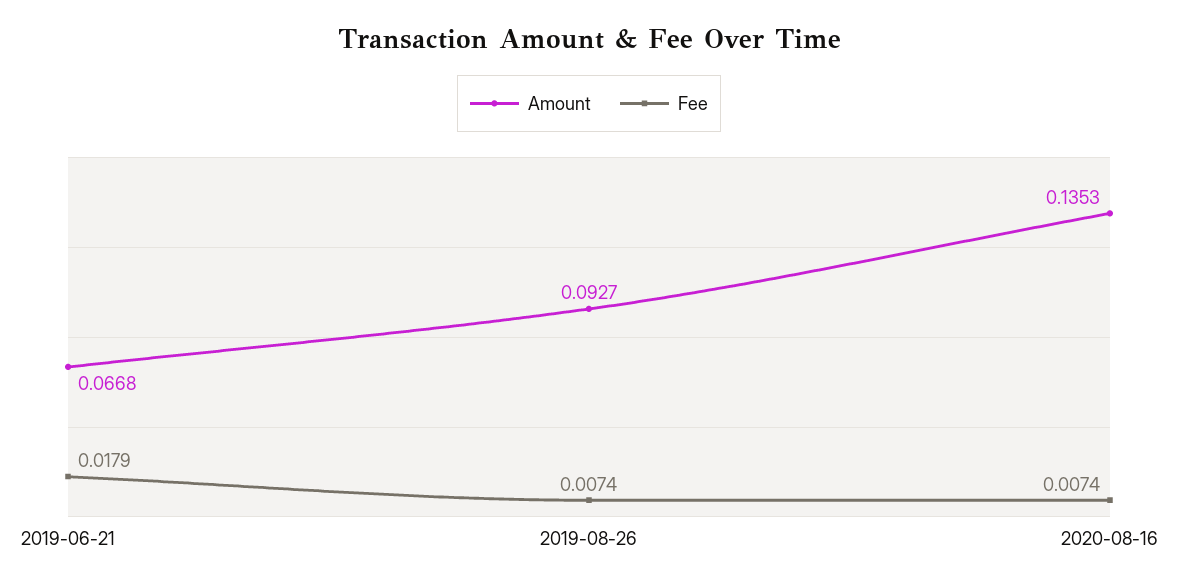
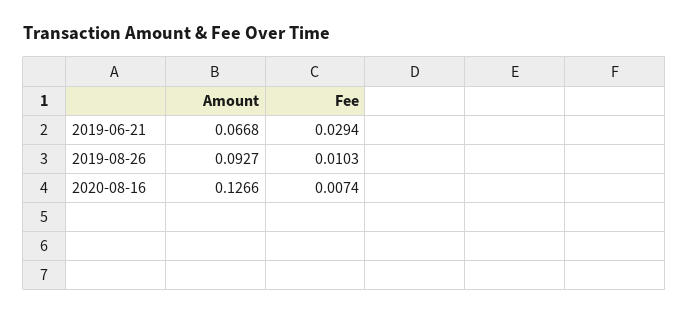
  {
    "Amount": {
      "2019-06-21": 0.0668,
      "2019-08-26": 0.0927,
-     "2020-08-16": 0.1353
+     "2020-08-16": 0.1266
    },
    "Fee": {
-     "2019-06-21": 0.0179,
+     "2019-06-21": 0.0294,
-     "2019-08-26": 0.0074,
+     "2019-08-26": 0.0103,
      "2020-08-16": 0.0074
    }
  }

